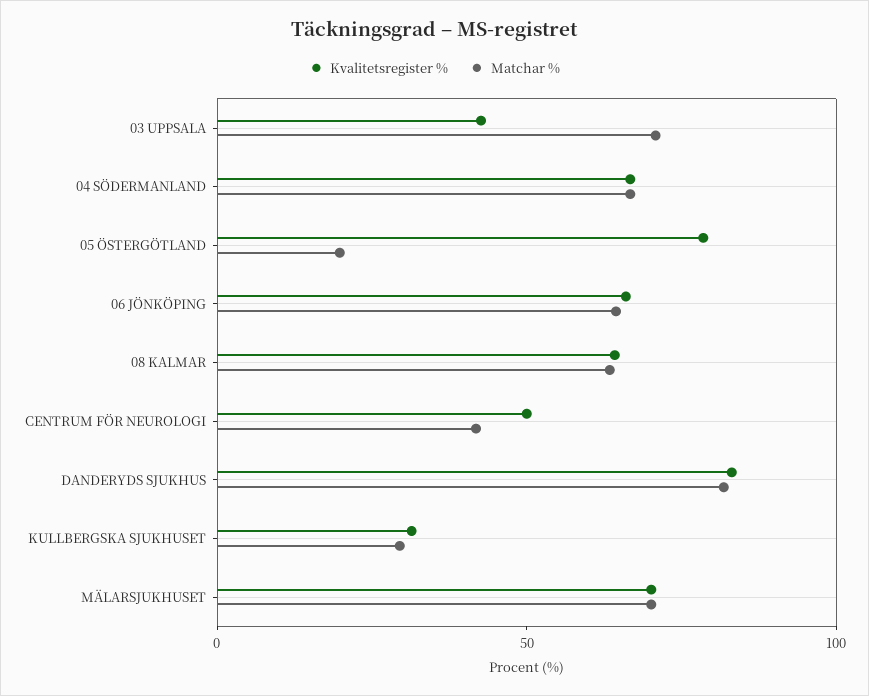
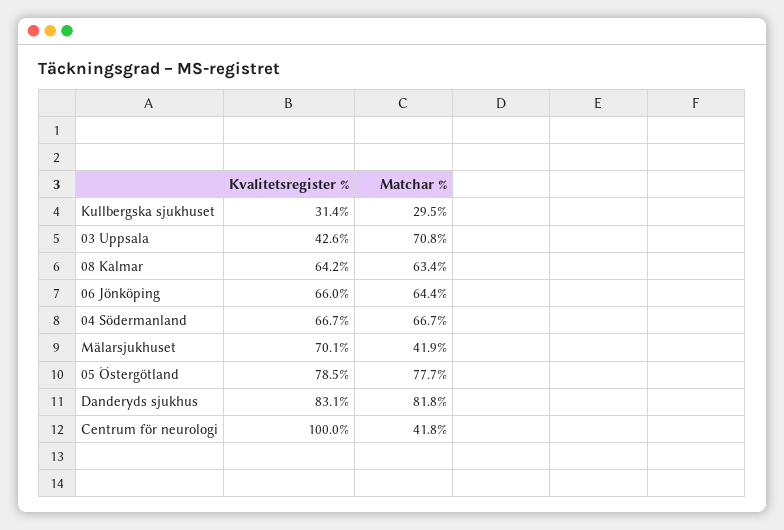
  {
    "Kvalitetsregister %": {
      "03 UPPSALA": 42.6,
      "04 SÖDERMANLAND": 66.7,
      "05 ÖSTERGÖTLAND": 78.5,
      "06 JÖNKÖPING": 66,
      "08 KALMAR": 64.2,
-     "CENTRUM FÖR NEUROLOGI": 50,
+     "CENTRUM FÖR NEUROLOGI": 100,
      "DANDERYDS SJUKHUS": 83.1,
      "KULLBERGSKA SJUKHUSET": 31.4,
      "MÄLARSJUKHUSET": 70.1
    },
    "Matchar %": {
      "03 UPPSALA": 70.8,
      "04 SÖDERMANLAND": 66.7,
-     "05 ÖSTERGÖTLAND": 20,
+     "05 ÖSTERGÖTLAND": 77.7,
      "06 JÖNKÖPING": 64.4,
      "08 KALMAR": 63.4,
      "CENTRUM FÖR NEUROLOGI": 41.8,
      "DANDERYDS SJUKHUS": 81.8,
      "KULLBERGSKA SJUKHUSET": 29.5,
-     "MÄLARSJUKHUSET": 70
+     "MÄLARSJUKHUSET": 41.9
    }
  }

